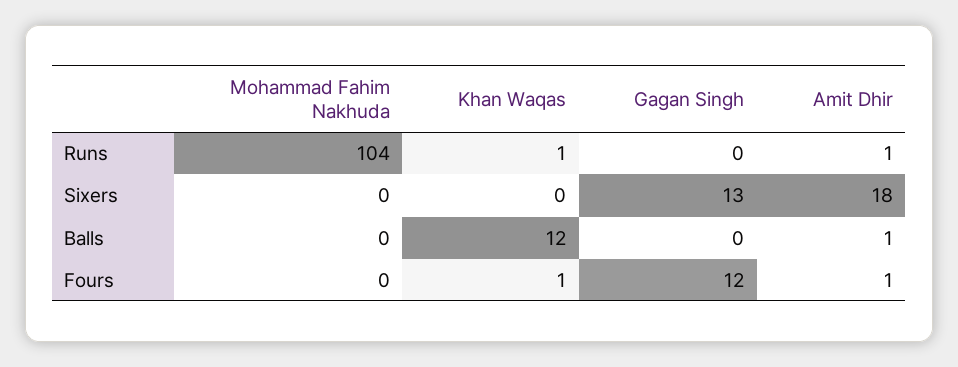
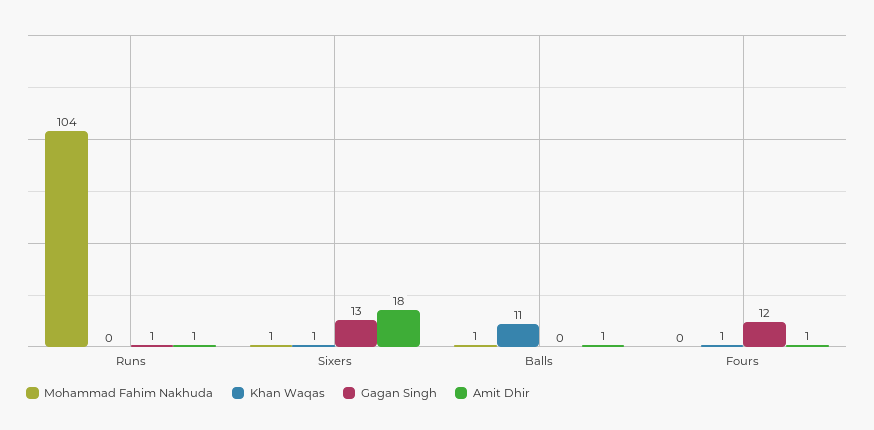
  {
    "Mohammad Fahim Nakhuda": {
      "Runs": 104,
-     "Sixers": 0,
+     "Sixers": 1,
-     "Balls": 0,
+     "Balls": 1,
      "Fours": 0
    },
    "Khan Waqas": {
-     "Runs": 1,
+     "Runs": 0,
-     "Sixers": 0,
+     "Sixers": 1,
-     "Balls": 12,
+     "Balls": 11,
      "Fours": 1
    },
    "Gagan Singh": {
-     "Runs": 0,
+     "Runs": 1,
      "Sixers": 13,
      "Balls": 0,
      "Fours": 12
    },
    "Amit Dhir": {
      "Runs": 1,
      "Sixers": 18,
      "Balls": 1,
      "Fours": 1
    }
  }

